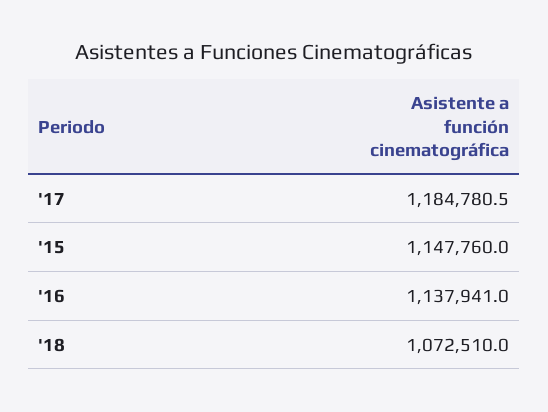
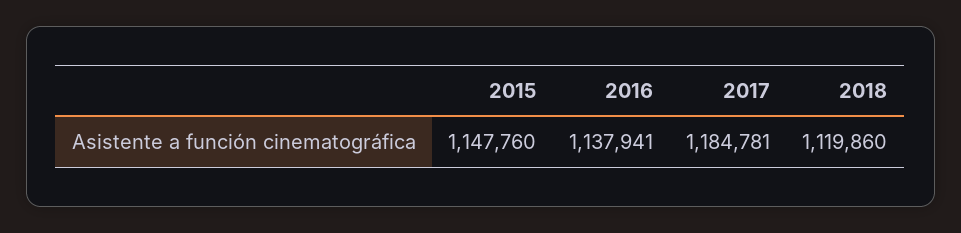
  {
    "'17": 1184780.5,
    "'15": 1147760,
    "'16": 1137941,
-   "'18": 1072510
+   "'18": 1119860
  }

